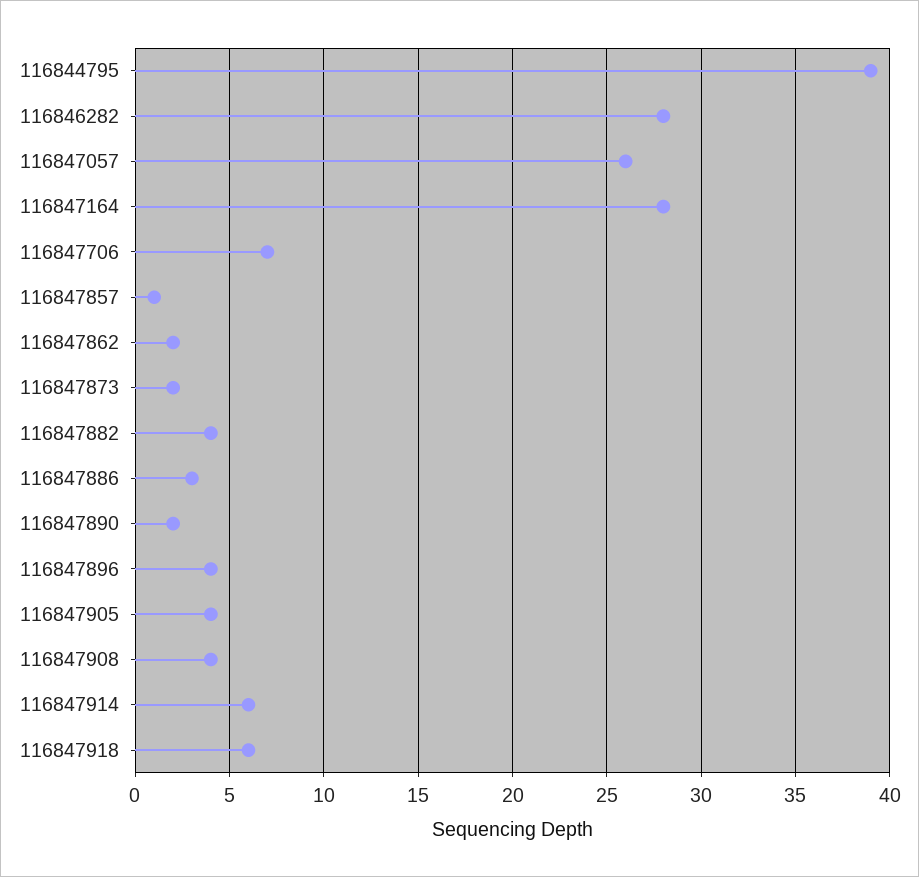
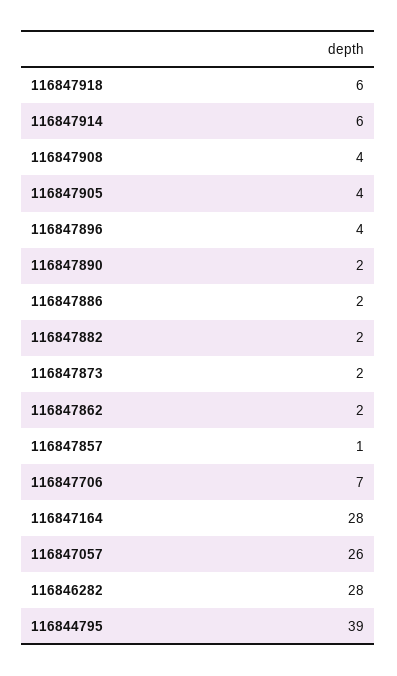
  {
    "116844795": 39,
    "116846282": 28,
    "116847057": 26,
    "116847164": 28,
    "116847706": 7,
    "116847857": 1,
    "116847862": 2,
    "116847873": 2,
-   "116847882": 4,
+   "116847882": 2,
-   "116847886": 3,
+   "116847886": 2,
    "116847890": 2,
    "116847896": 4,
    "116847905": 4,
    "116847908": 4,
    "116847914": 6,
    "116847918": 6
  }

